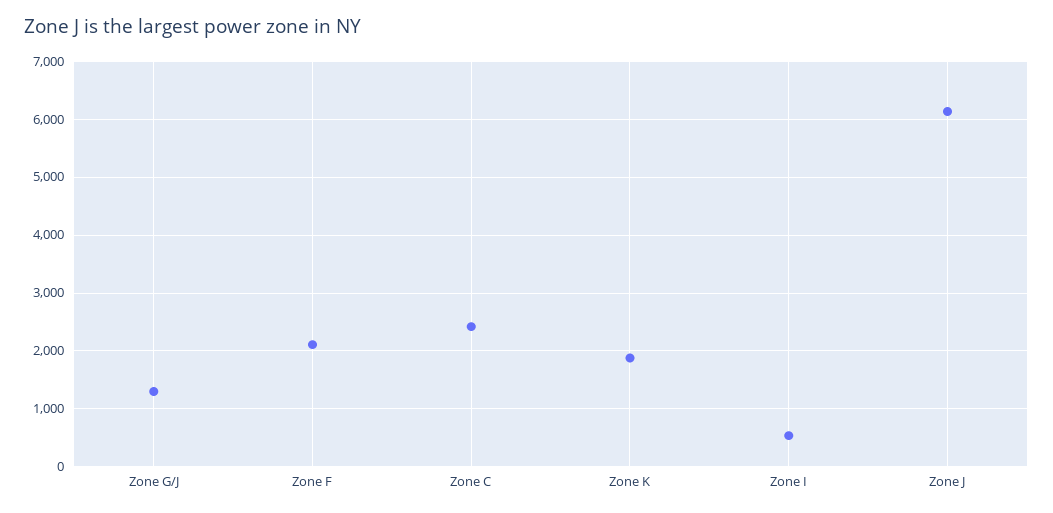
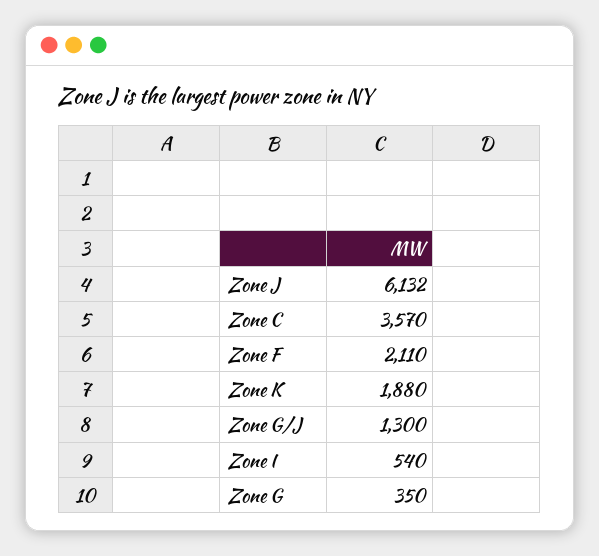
  {
    "Zone G/J": 1300,
    "Zone F": 2110,
-   "Zone C": 2400,
+   "Zone C": 3570,
    "Zone K": 1880,
    "Zone I": 540,
-   "Zone J": 6132
+   "Zone J": 6132,
+   "Zone G": 350
  }

